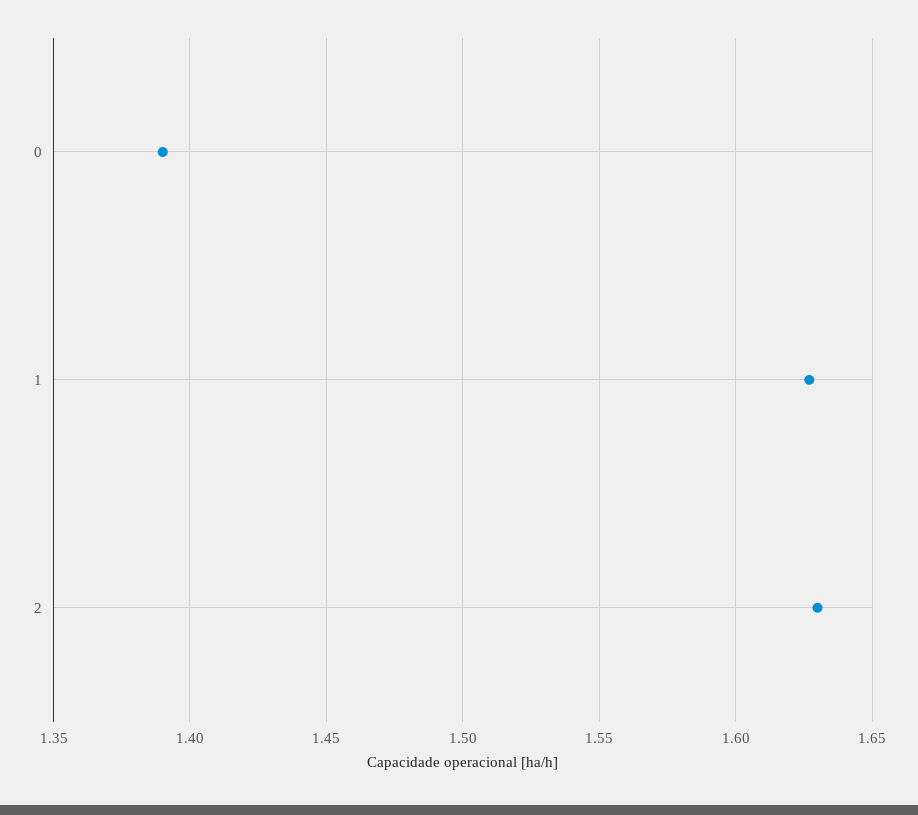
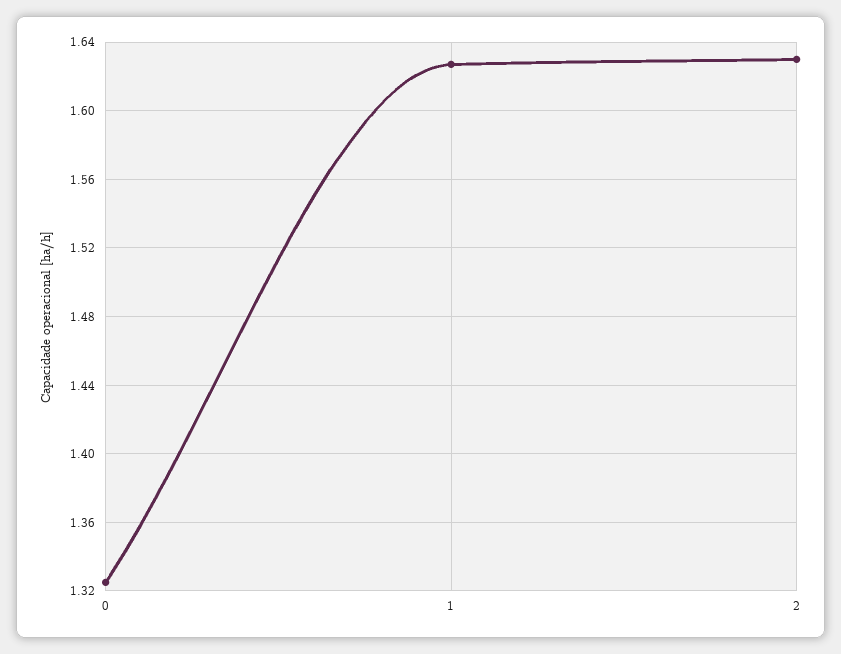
  {
-   "0": 1.39,
+   "0": 1.325,
    "1": 1.625,
    "2": 1.63
  }

